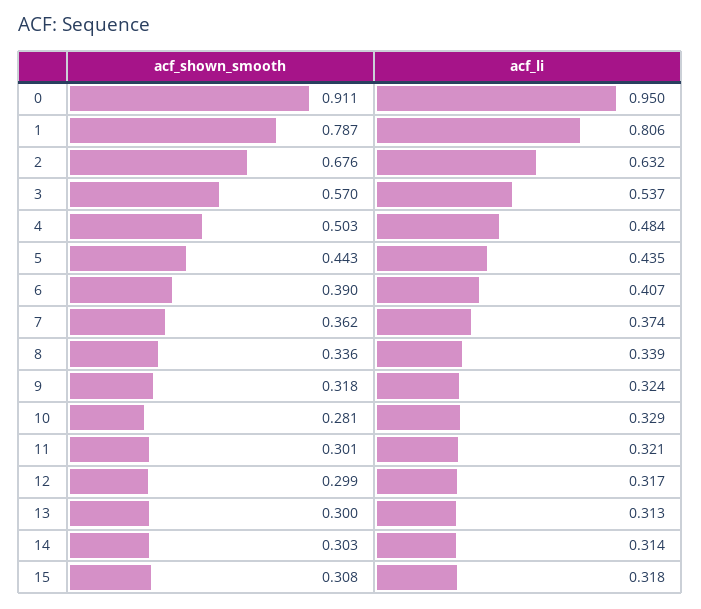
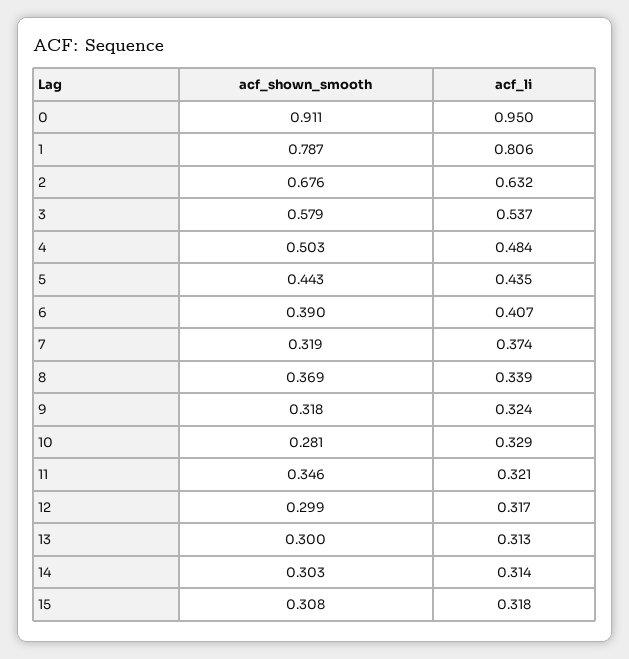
  {
    "acf_shown_smooth": {
      "0": 0.911,
      "1": 0.787,
      "2": 0.676,
-     "3": 0.57,
+     "3": 0.579,
      "4": 0.503,
      "5": 0.443,
      "6": 0.39,
-     "7": 0.362,
+     "7": 0.319,
-     "8": 0.336,
+     "8": 0.369,
      "9": 0.318,
      "10": 0.281,
-     "11": 0.301,
+     "11": 0.346,
      "12": 0.299,
      "13": 0.3,
      "14": 0.303,
      "15": 0.308
    },
    "acf_li": {
      "0": 0.95,
      "1": 0.806,
      "2": 0.632,
      "3": 0.537,
      "4": 0.484,
      "5": 0.435,
      "6": 0.407,
      "7": 0.374,
      "8": 0.339,
      "9": 0.324,
      "10": 0.329,
      "11": 0.321,
      "12": 0.317,
      "13": 0.313,
      "14": 0.314,
      "15": 0.318
    }
  }

